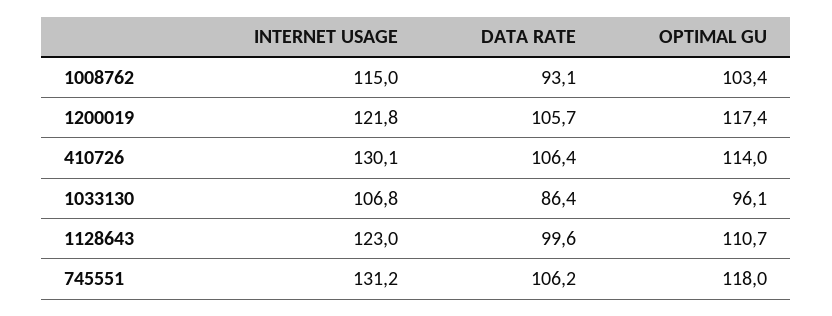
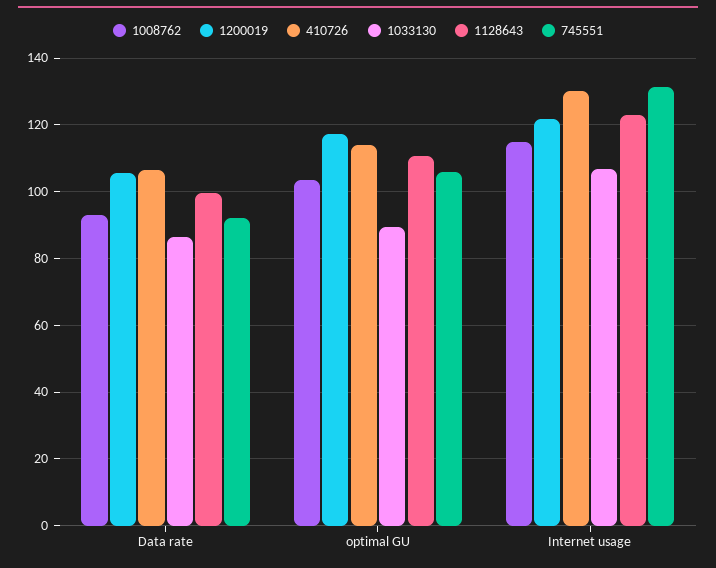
  {
    "1008762": {
      "INTERNET USAGE": 115,
      "DATA RATE": 93.1,
      "OPTIMAL GU": 103.4
    },
    "1200019": {
      "INTERNET USAGE": 121.8,
      "DATA RATE": 105.7,
      "OPTIMAL GU": 117.4
    },
    "410726": {
      "INTERNET USAGE": 130.1,
      "DATA RATE": 106.4,
      "OPTIMAL GU": 114
    },
    "1033130": {
      "INTERNET USAGE": 106.8,
      "DATA RATE": 86.4,
-     "OPTIMAL GU": 96.1
+     "OPTIMAL GU": 90
    },
    "1128643": {
      "INTERNET USAGE": 123,
      "DATA RATE": 99.6,
      "OPTIMAL GU": 110.7
    },
    "745551": {
      "INTERNET USAGE": 131.2,
-     "DATA RATE": 106.2,
+     "DATA RATE": 92,
-     "OPTIMAL GU": 118
+     "OPTIMAL GU": 106
    }
  }

